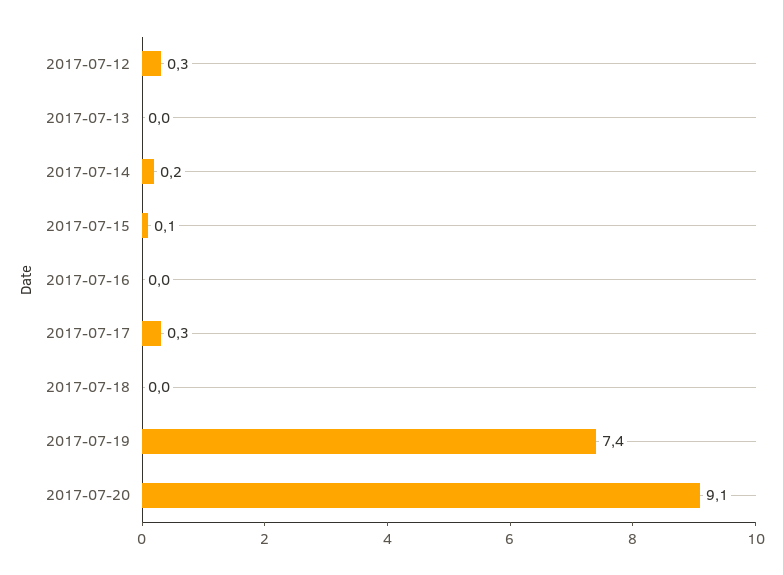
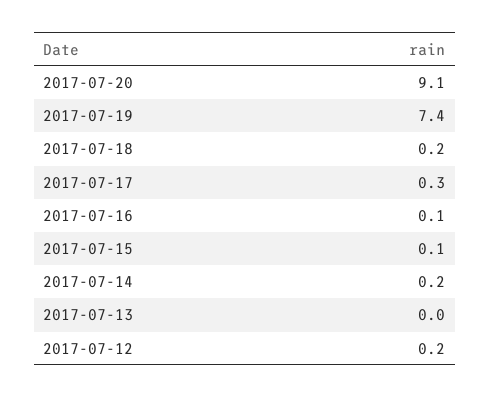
  {
-   "2017-07-12": 0.3,
+   "2017-07-12": 0.2,
    "2017-07-13": 0,
    "2017-07-14": 0.2,
    "2017-07-15": 0.1,
-   "2017-07-16": 0,
+   "2017-07-16": 0.1,
    "2017-07-17": 0.3,
-   "2017-07-18": 0,
+   "2017-07-18": 0.2,
    "2017-07-19": 7.4,
    "2017-07-20": 9.1
  }

